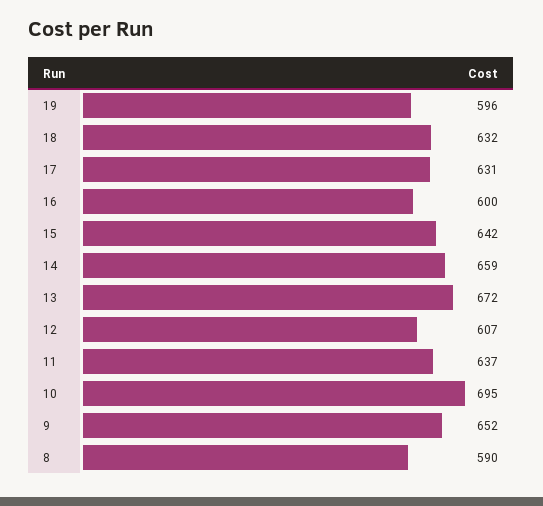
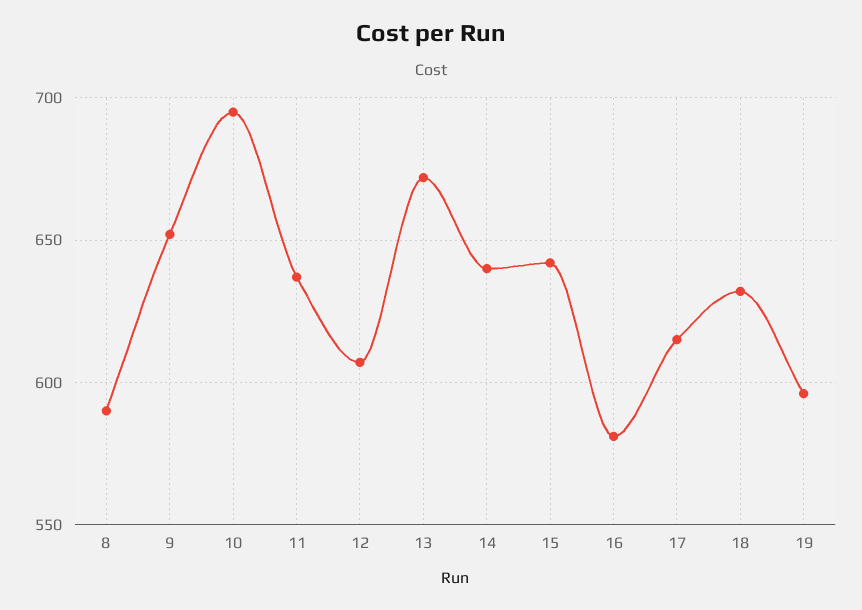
  {
    "19": 596,
    "18": 632,
-   "17": 631,
+   "17": 615,
-   "16": 600,
+   "16": 580,
    "15": 642,
-   "14": 659,
+   "14": 640,
    "13": 672,
    "12": 607,
    "11": 637,
    "10": 695,
    "9": 652,
    "8": 590
  }

